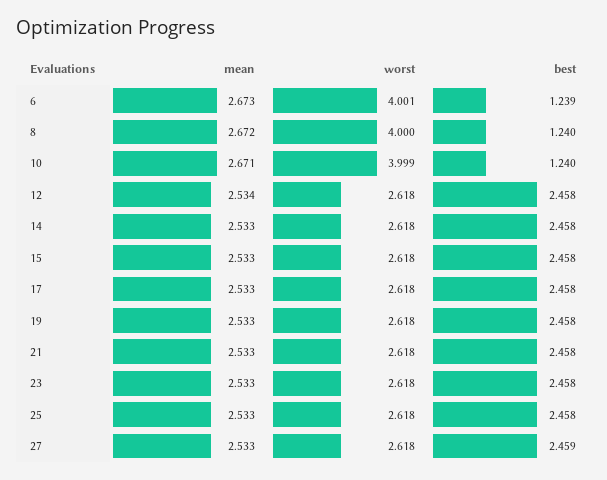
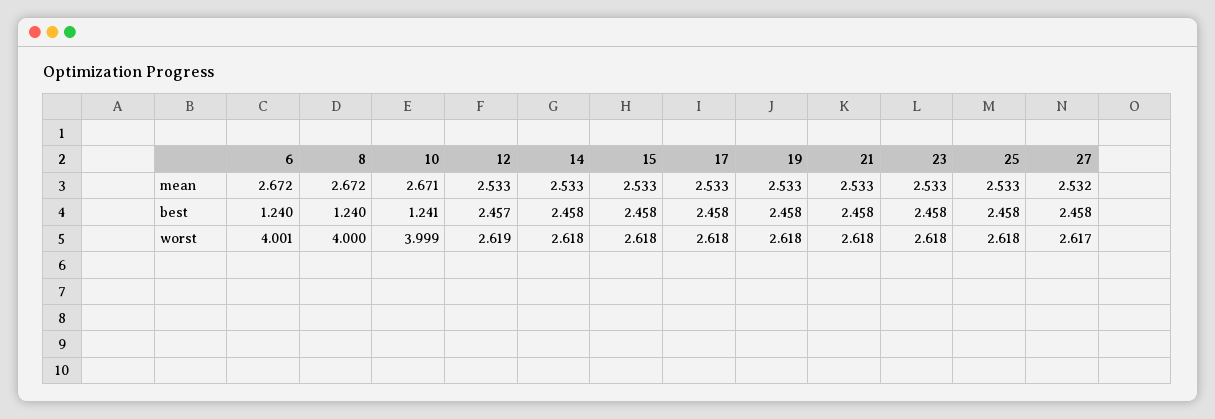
  {
    "mean": {
-     "6": 2.673,
+     "6": 2.672,
      "8": 2.672,
      "10": 2.671,
-     "12": 2.534,
+     "12": 2.533,
      "14": 2.533,
      "15": 2.533,
      "17": 2.533,
      "19": 2.533,
      "21": 2.533,
      "23": 2.533,
      "25": 2.533,
-     "27": 2.533
+     "27": 2.532
    },
    "worst": {
      "6": 4.001,
      "8": 4,
      "10": 3.999,
-     "12": 2.618,
+     "12": 2.619,
      "14": 2.618,
      "15": 2.618,
      "17": 2.618,
      "19": 2.618,
      "21": 2.618,
      "23": 2.618,
      "25": 2.618,
-     "27": 2.618
+     "27": 2.617
    },
    "best": {
-     "6": 1.239,
+     "6": 1.24,
      "8": 1.24,
-     "10": 1.24,
+     "10": 1.241,
-     "12": 2.458,
+     "12": 2.457,
      "14": 2.458,
      "15": 2.458,
      "17": 2.458,
      "19": 2.458,
      "21": 2.458,
      "23": 2.458,
      "25": 2.458,
-     "27": 2.459
+     "27": 2.458
    }
  }

